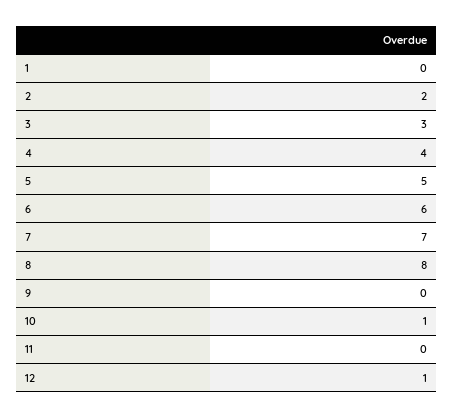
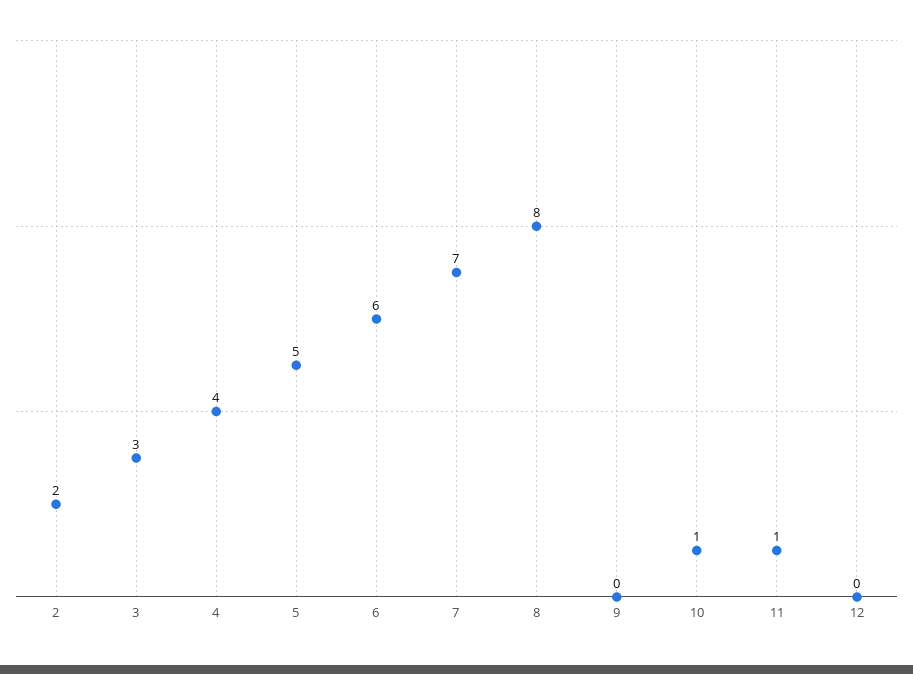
  {
-   "1": 0,
    "2": 2,
    "3": 3,
    "4": 4,
    "5": 5,
    "6": 6,
    "7": 7,
    "8": 8,
    "9": 0,
    "10": 1,
-   "11": 0,
+   "11": 1,
-   "12": 1
+   "12": 0
  }

